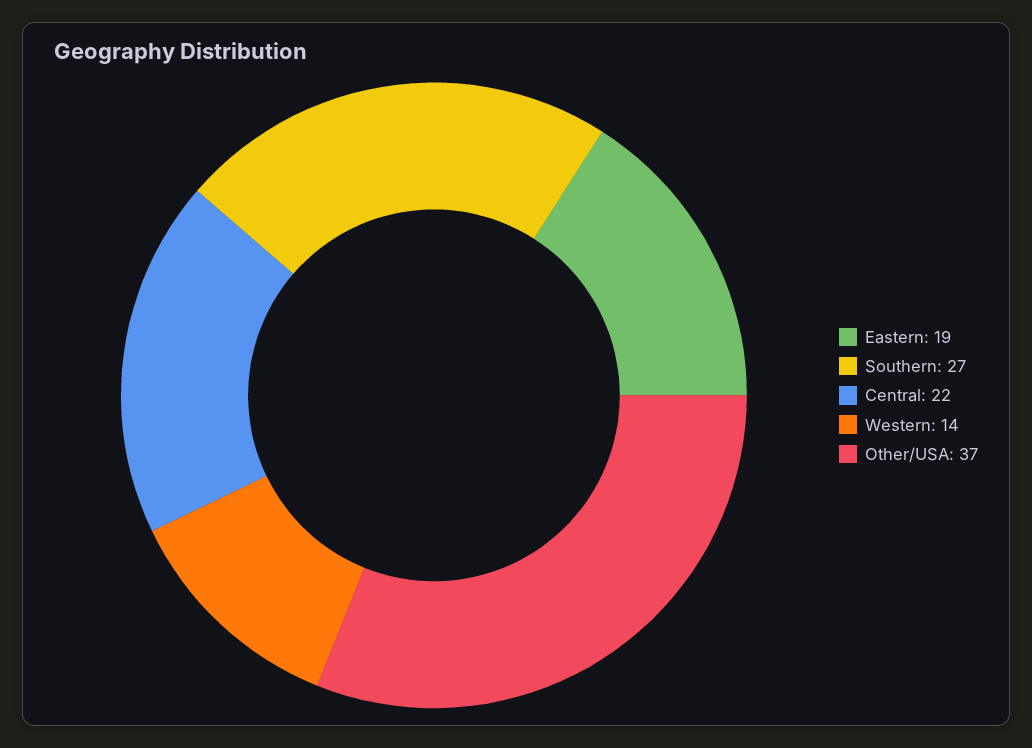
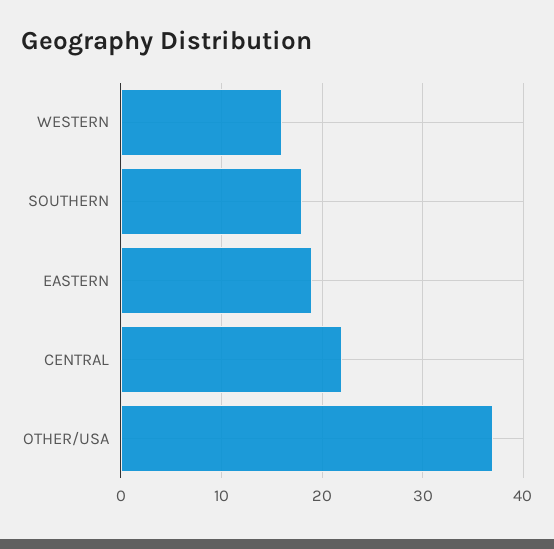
  {
    "Eastern": 19,
-   "Southern": 27,
+   "Southern": 18,
    "Central": 22,
-   "Western": 14,
+   "Western": 16,
    "Other/USA": 37
  }

